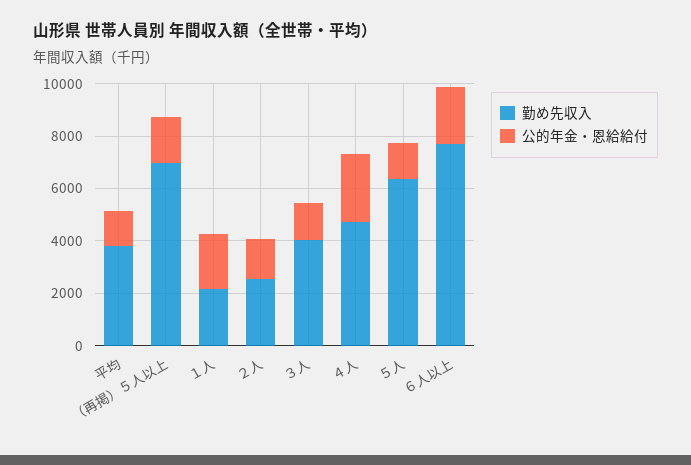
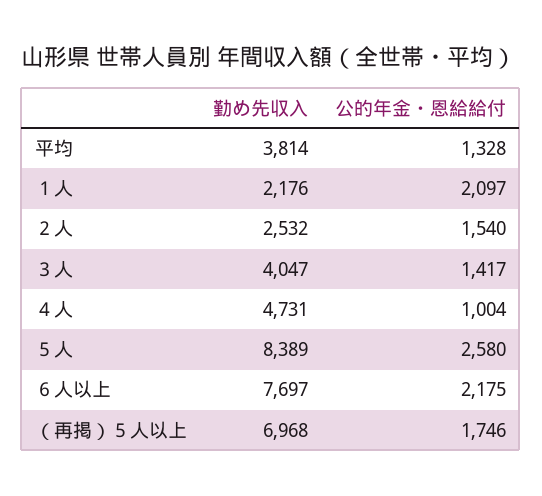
  {
    "勤め先収入": {
      "平均": 3814,
      "（再掲）５人以上": 6968,
      "１人": 2176,
      "２人": 2532,
      "３人": 4047,
      "４人": 4731,
-     "５人": 6500,
+     "５人": 8389,
      "６人以上": 7697
    },
    "公的年金・恩給給付": {
      "平均": 1328,
      "（再掲）５人以上": 1746,
      "１人": 2097,
      "２人": 1540,
      "３人": 1417,
-     "４人": 2500,
+     "４人": 1004,
-     "５人": 1500,
+     "５人": 2580,
      "６人以上": 2175
    }
  }

